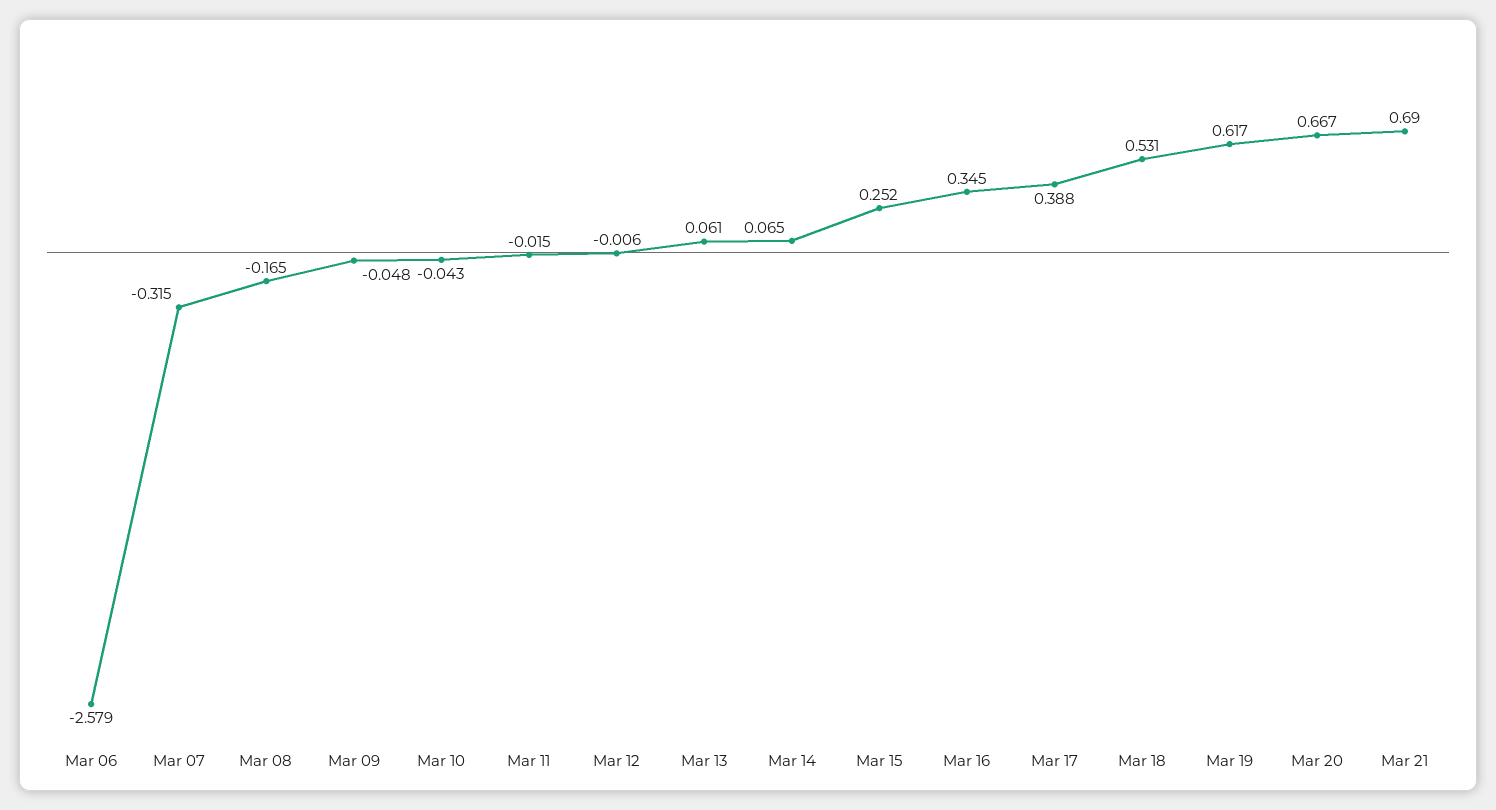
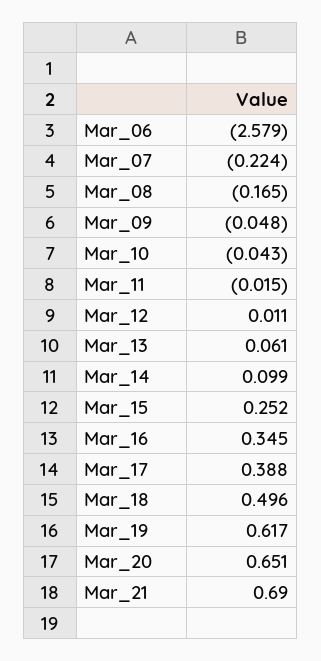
  {
    "Mar 06": -2.579,
-   "Mar 07": -0.315,
+   "Mar 07": -0.224,
    "Mar 08": -0.165,
    "Mar 09": -0.048,
    "Mar 10": -0.043,
    "Mar 11": -0.015,
-   "Mar 12": -0.006,
+   "Mar 12": 0.011,
    "Mar 13": 0.061,
-   "Mar 14": 0.065,
+   "Mar 14": 0.099,
    "Mar 15": 0.252,
    "Mar 16": 0.345,
    "Mar 17": 0.388,
-   "Mar 18": 0.531,
+   "Mar 18": 0.496,
    "Mar 19": 0.617,
-   "Mar 20": 0.667,
+   "Mar 20": 0.651,
    "Mar 21": 0.69
  }

